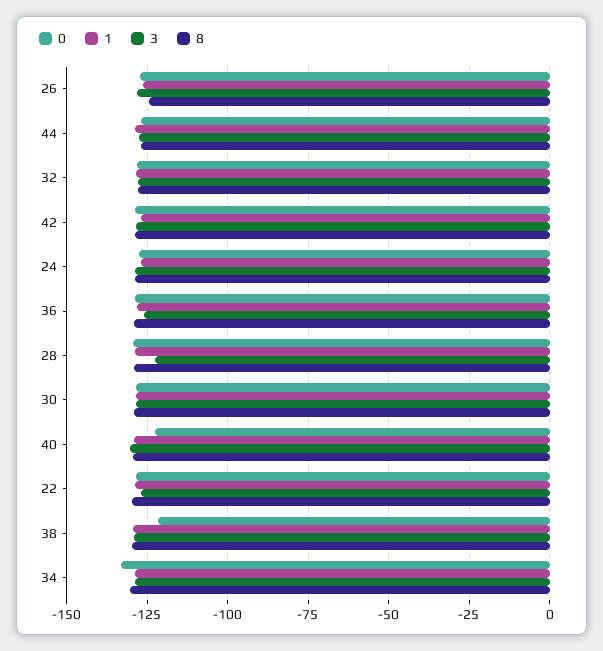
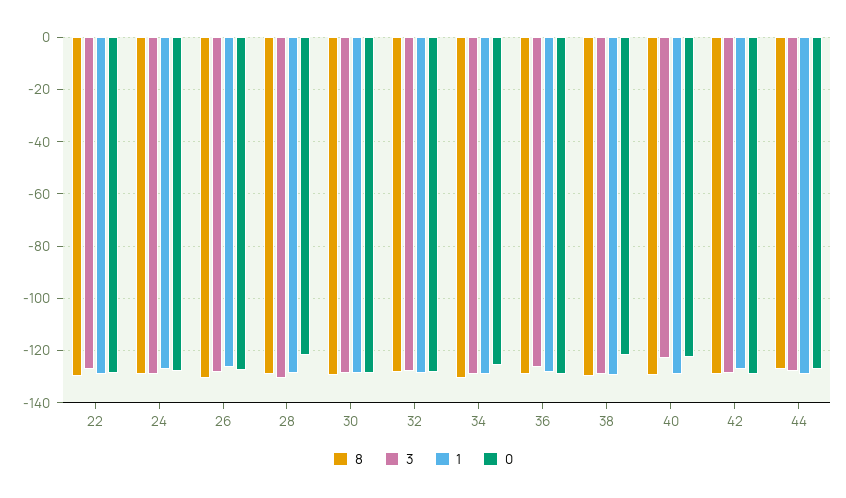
  {
    "0": {
      "26": -127.5,
      "44": -127.5,
      "32": -127.5,
      "42": -130,
      "24": -127.5,
      "36": -130,
-     "28": -130,
+     "28": -122.5,
      "30": -127.5,
      "40": -122.5,
      "22": -127.5,
      "38": -122.5,
-     "34": -132.5
+     "34": -125
    },
    "1": {
      "26": -127.5,
      "44": -130,
      "32": -127.5,
      "42": -127.5,
      "24": -127.5,
      "36": -127.5,
      "28": -130,
      "30": -127.5,
      "40": -130,
      "22": -130,
      "38": -130,
      "34": -130
    },
    "3": {
      "26": -127.5,
      "44": -127.5,
      "32": -127.5,
      "42": -127.5,
      "24": -130,
      "36": -125,
-     "28": -122.5,
+     "28": -130,
      "30": -127.5,
-     "40": -130,
+     "40": -122.5,
      "22": -127.5,
      "38": -130,
      "34": -130
    },
    "8": {
-     "26": -125,
+     "26": -130,
      "44": -127.5,
      "32": -127.5,
      "42": -130,
      "24": -130,
      "36": -130,
      "28": -130,
      "30": -130,
      "40": -130,
      "22": -130,
      "38": -130,
      "34": -130
    }
  }

